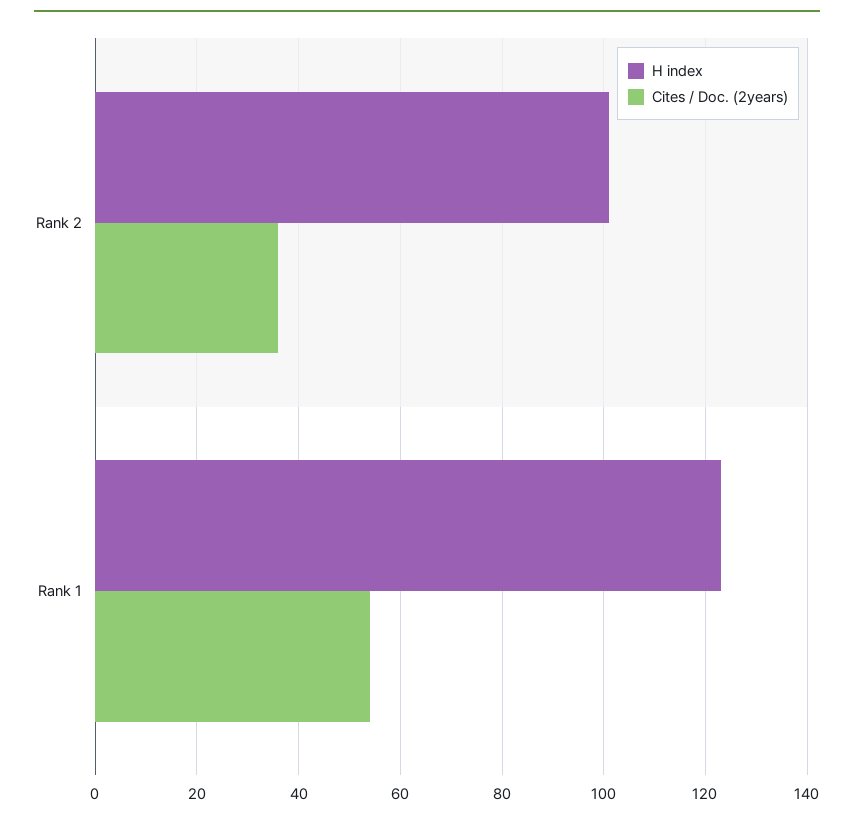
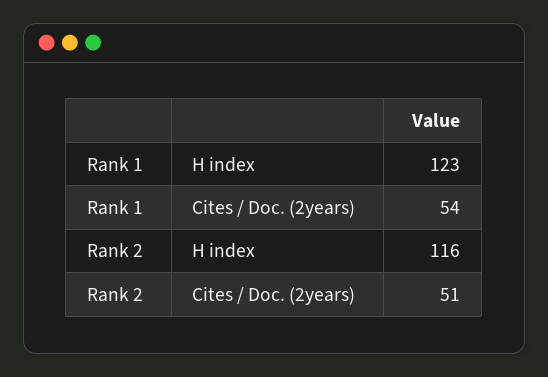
  {
    "H index": {
-     "Rank 2": 100,
+     "Rank 2": 116,
      "Rank 1": 123
    },
    "Cites / Doc. (2years)": {
-     "Rank 2": 35,
+     "Rank 2": 51,
      "Rank 1": 54
    }
  }

